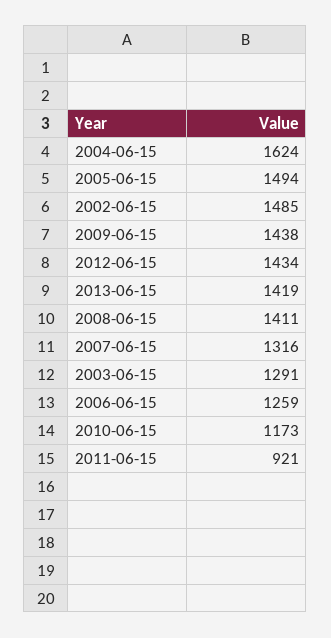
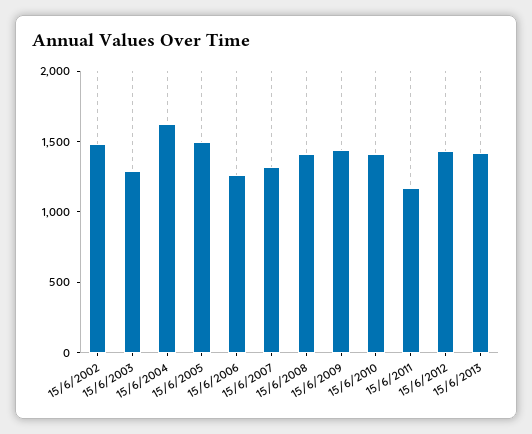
  {
    "2004-06-15": 1624,
    "2005-06-15": 1494,
    "2002-06-15": 1485,
    "2009-06-15": 1438,
    "2012-06-15": 1434,
    "2013-06-15": 1419,
    "2008-06-15": 1411,
    "2007-06-15": 1316,
    "2003-06-15": 1291,
    "2006-06-15": 1259,
-   "2010-06-15": 1173,
+   "2010-06-15": 1400,
-   "2011-06-15": 921
+   "2011-06-15": 1200
  }

